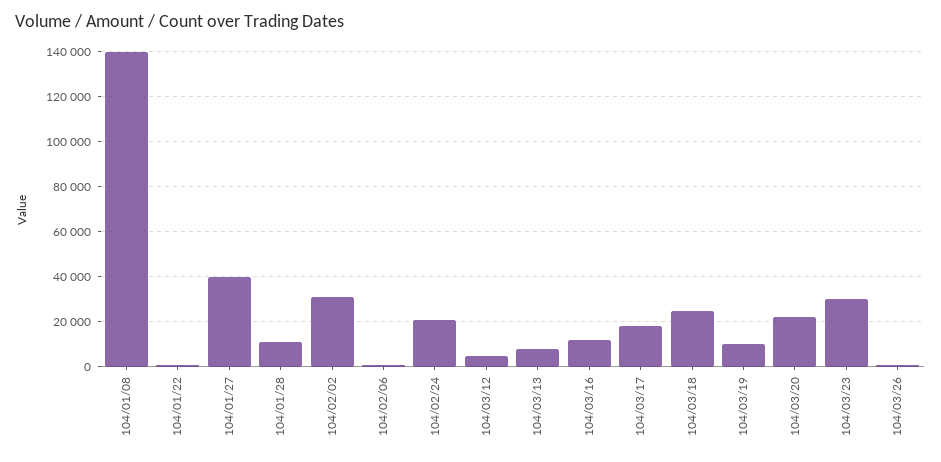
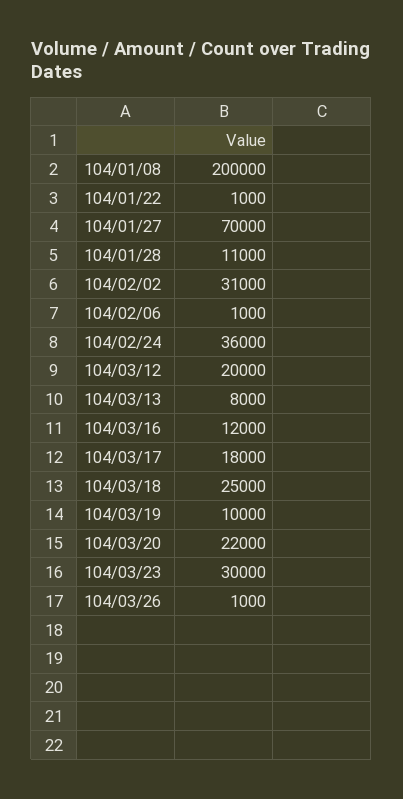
  {
-   "104/01/08": 140000,
+   "104/01/08": 200000,
    "104/01/22": 1000,
-   "104/01/27": 40000,
+   "104/01/27": 70000,
    "104/01/28": 11000,
    "104/02/02": 31000,
    "104/02/06": 1000,
-   "104/02/24": 20000,
+   "104/02/24": 36000,
-   "104/03/12": 5000,
+   "104/03/12": 20000,
    "104/03/13": 8000,
    "104/03/16": 12000,
    "104/03/17": 18000,
    "104/03/18": 25000,
    "104/03/19": 10000,
    "104/03/20": 22000,
    "104/03/23": 30000,
    "104/03/26": 1000
  }

